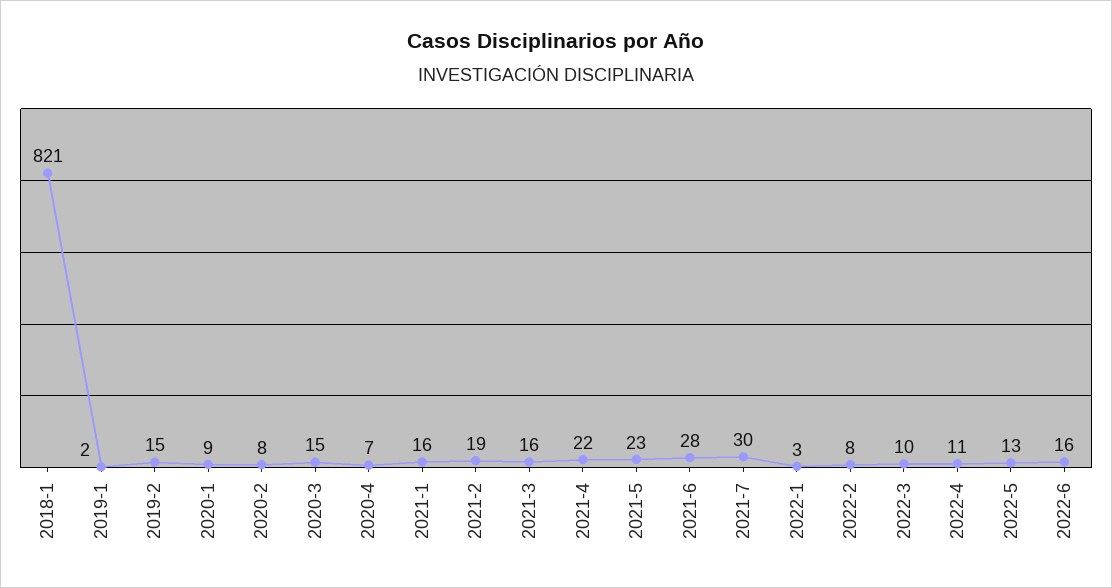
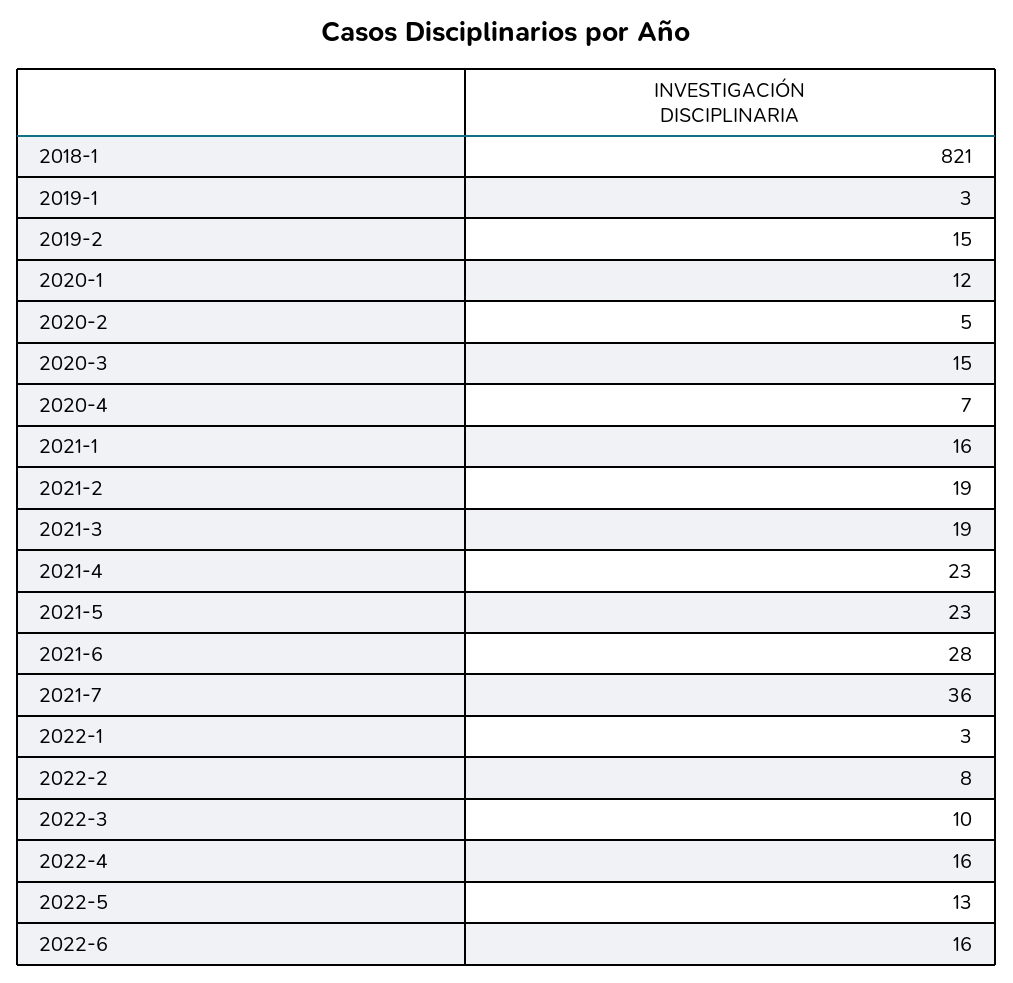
  {
    "2018-1": 821,
-   "2019-1": 2,
+   "2019-1": 3,
    "2019-2": 15,
-   "2020-1": 9,
+   "2020-1": 12,
-   "2020-2": 8,
+   "2020-2": 5,
    "2020-3": 15,
    "2020-4": 7,
    "2021-1": 16,
    "2021-2": 19,
-   "2021-3": 16,
+   "2021-3": 19,
-   "2021-4": 22,
+   "2021-4": 23,
    "2021-5": 23,
    "2021-6": 28,
-   "2021-7": 30,
+   "2021-7": 36,
    "2022-1": 3,
    "2022-2": 8,
    "2022-3": 10,
-   "2022-4": 11,
+   "2022-4": 16,
    "2022-5": 13,
    "2022-6": 16
  }

